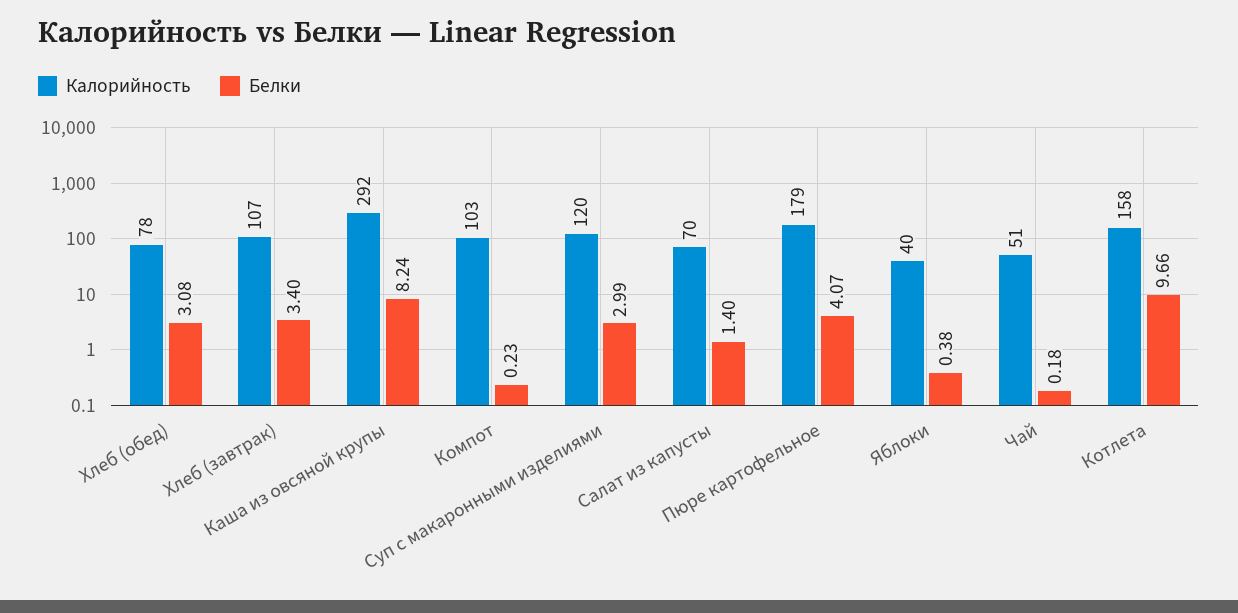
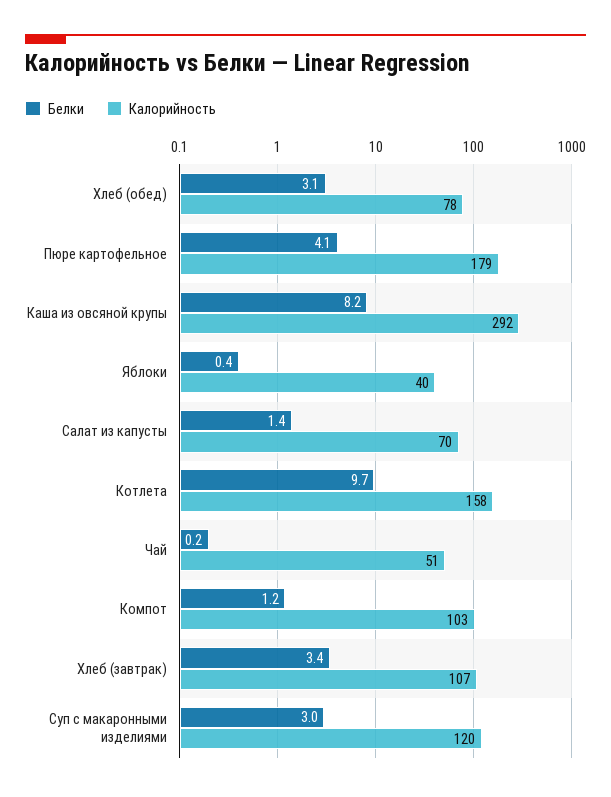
  {
    "Калорийность": {
      "Хлеб (обед)": 78,
      "Хлеб (завтрак)": 107,
      "Каша из овсяной крупы": 292,
      "Компот": 103,
      "Суп с макаронными изделиями": 120,
      "Салат из капусты": 70,
      "Пюре картофельное": 179,
      "Яблоки": 40,
      "Чай": 51,
      "Котлета": 158
    },
    "Белки": {
      "Хлеб (обед)": 3.08,
      "Хлеб (завтрак)": 3.4,
      "Каша из овсяной крупы": 8.24,
-     "Компот": 0.23,
+     "Компот": 1.2,
      "Суп с макаронными изделиями": 2.99,
      "Салат из капусты": 1.4,
      "Пюре картофельное": 4.07,
      "Яблоки": 0.38,
      "Чай": 0.18,
      "Котлета": 9.66
    }
  }

